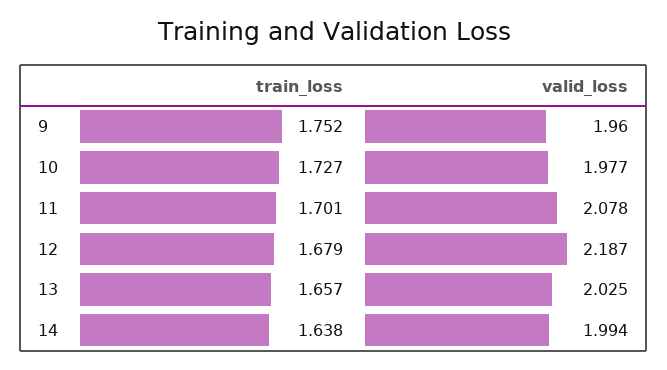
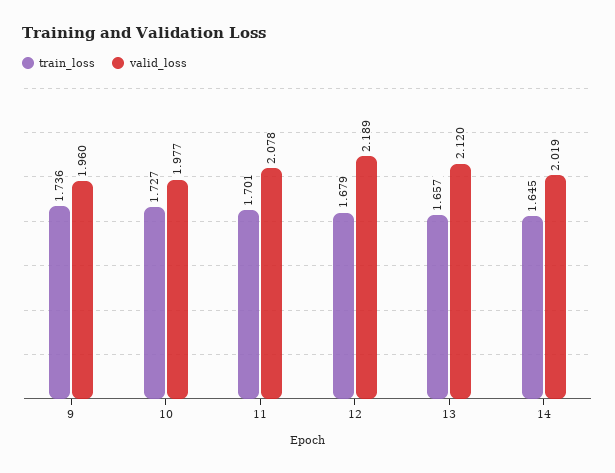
  {
    "train_loss": {
-     "9": 1.752,
+     "9": 1.736,
      "10": 1.727,
      "11": 1.701,
      "12": 1.679,
      "13": 1.657,
-     "14": 1.638
+     "14": 1.645
    },
    "valid_loss": {
      "9": 1.96,
      "10": 1.977,
      "11": 2.078,
-     "12": 2.187,
+     "12": 2.189,
-     "13": 2.025,
+     "13": 2.12,
-     "14": 1.994
+     "14": 2.019
    }
  }

